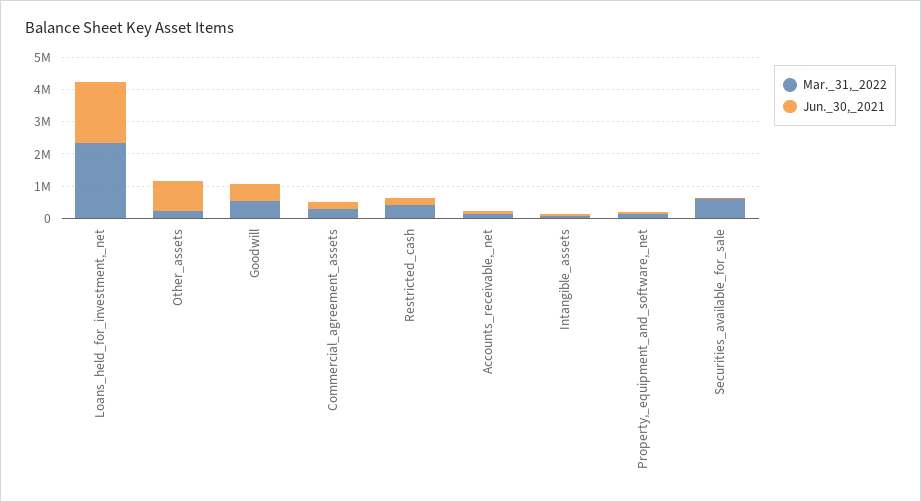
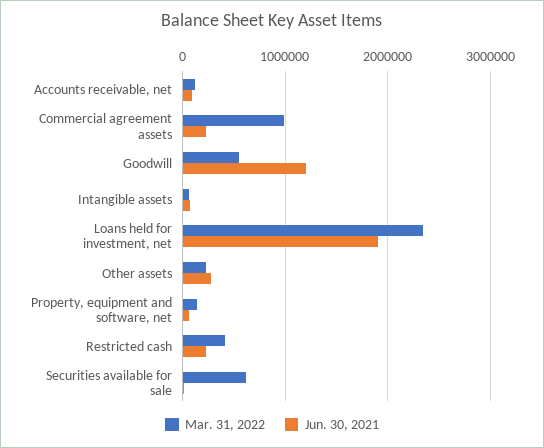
  {
    "Mar._31,_2022": {
      "Loans_held_for_investment,_net": 2300000,
      "Other_assets": 200000,
      "Goodwill": 500000,
-     "Commercial_agreement_assets": 250000,
+     "Commercial_agreement_assets": 1000000,
      "Restricted_cash": 400000,
      "Accounts_receivable,_net": 100000,
      "Intangible_assets": 100000,
      "Property,_equipment_and_software,_net": 100000,
      "Securities_available_for_sale": 600000
    },
    "Jun._30,_2021": {
      "Loans_held_for_investment,_net": 1900000,
-     "Other_assets": 1000000,
+     "Other_assets": 300000,
-     "Goodwill": 500000,
+     "Goodwill": 1200000,
      "Commercial_agreement_assets": 200000,
      "Restricted_cash": 200000,
      "Accounts_receivable,_net": 100000,
      "Intangible_assets": 100000,
      "Property,_equipment_and_software,_net": 100000,
      "Securities_available_for_sale": 0
    }
  }

